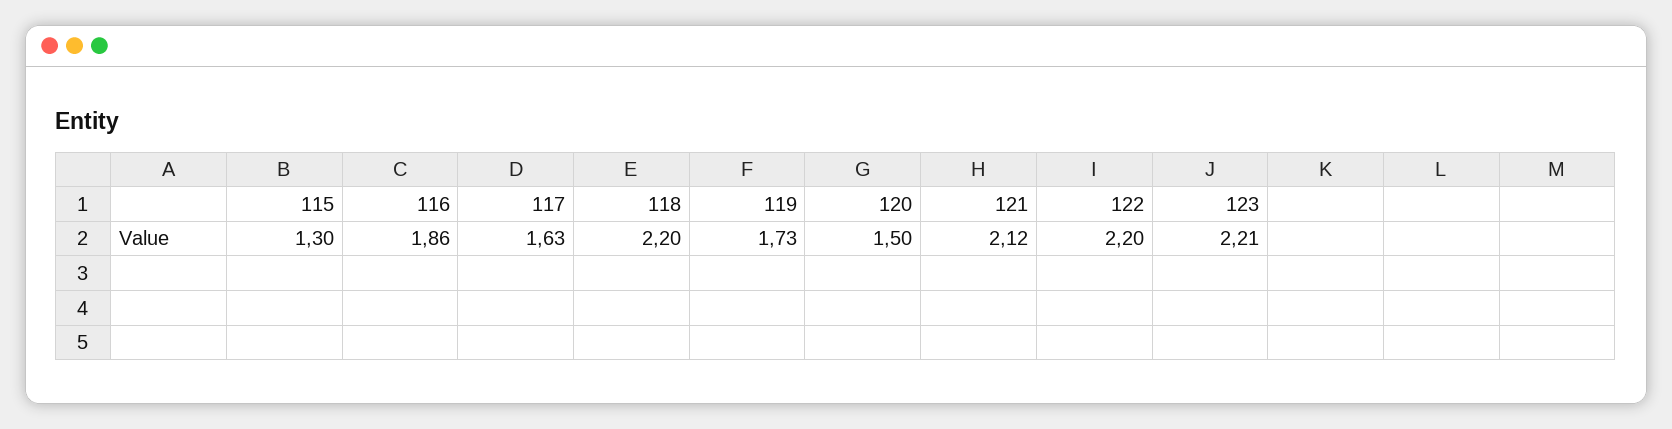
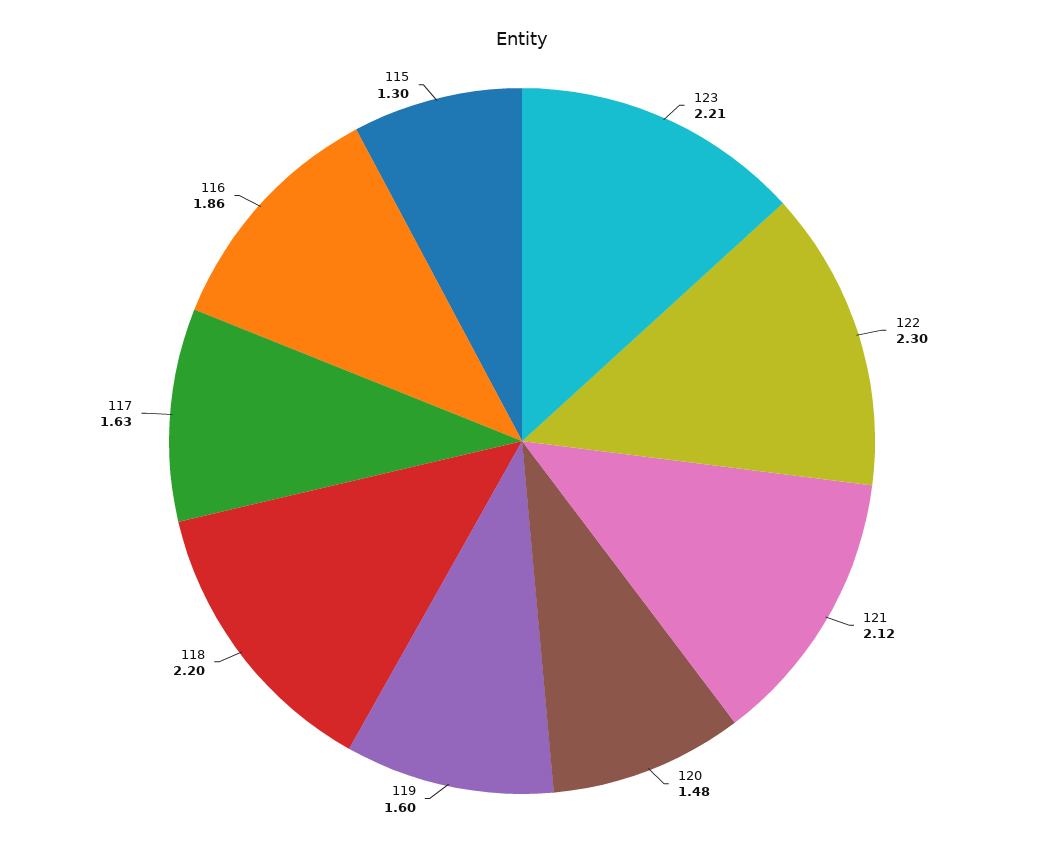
  {
    "115": 1.3,
    "116": 1.86,
    "117": 1.63,
    "118": 2.2,
-   "119": 1.73,
+   "119": 1.6,
-   "120": 1.5,
+   "120": 1.48,
    "121": 2.12,
-   "122": 2.2,
+   "122": 2.3,
    "123": 2.21
  }

